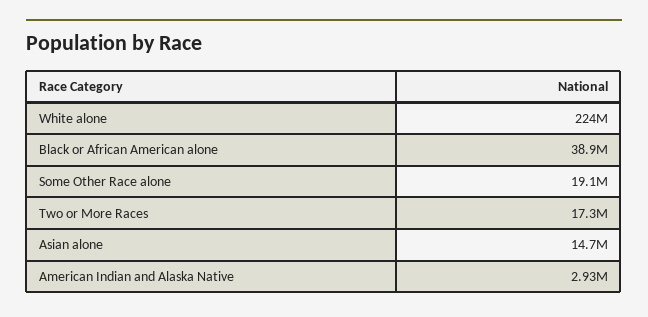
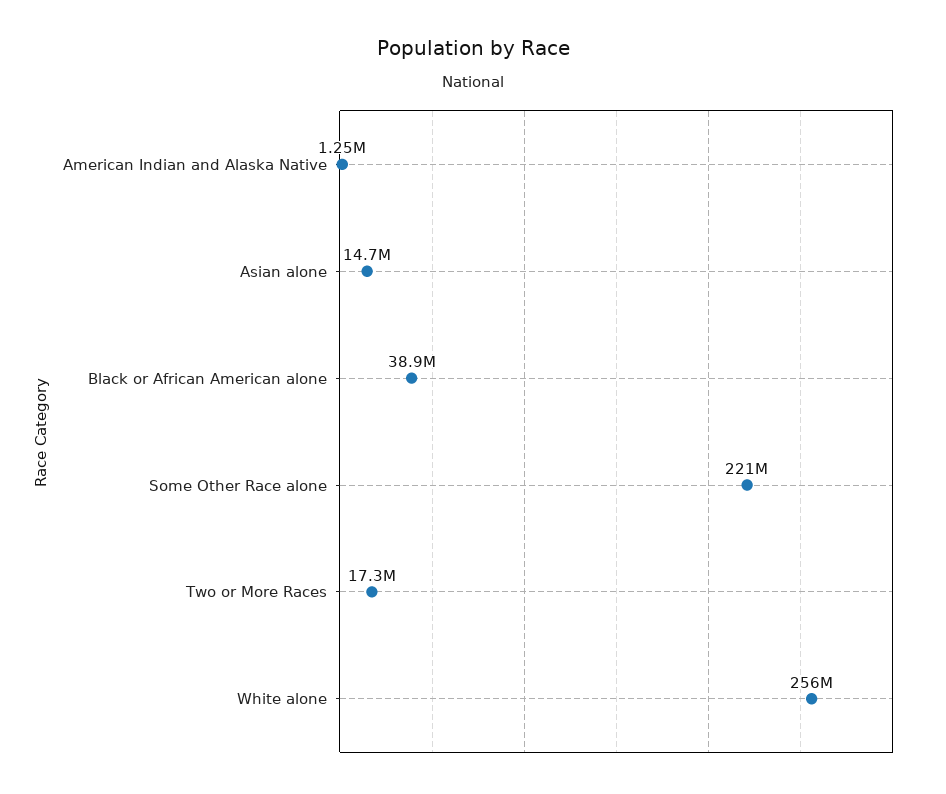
  {
-   "White alone": 224000000,
+   "White alone": 256000000,
    "Black or African American alone": 38900000,
-   "Some Other Race alone": 19100000,
+   "Some Other Race alone": 221000000,
    "Two or More Races": 17300000,
    "Asian alone": 14700000,
-   "American Indian and Alaska Native": 2930000
+   "American Indian and Alaska Native": 1250000
  }

